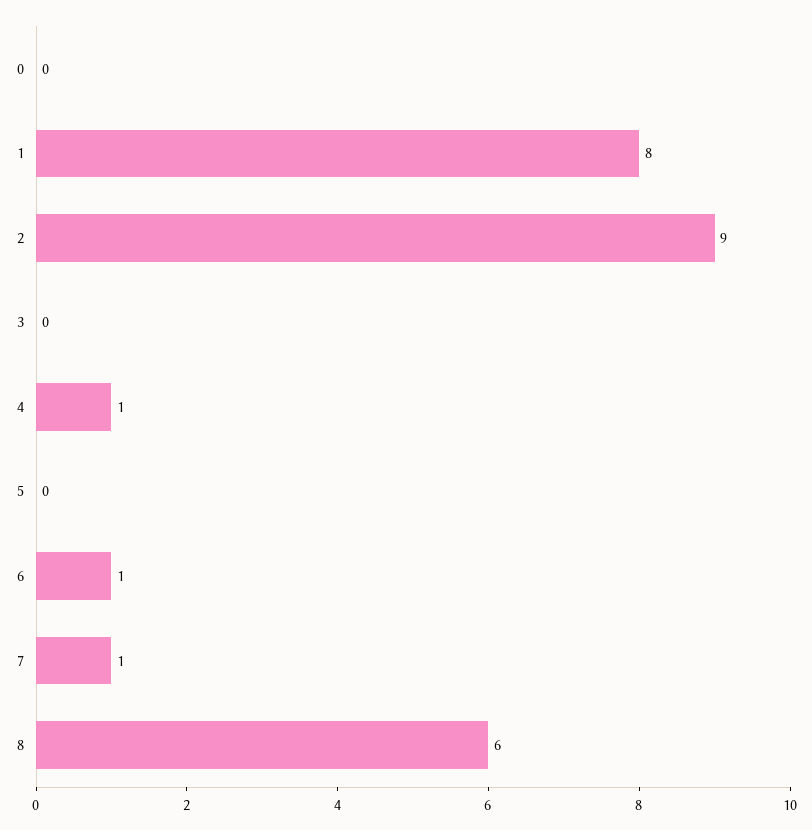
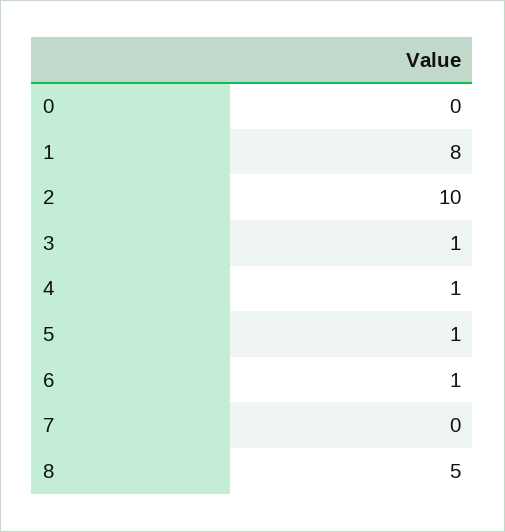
  {
    "0": 0,
    "1": 8,
-   "2": 9,
+   "2": 10,
-   "3": 0,
+   "3": 1,
    "4": 1,
-   "5": 0,
+   "5": 1,
    "6": 1,
-   "7": 1,
+   "7": 0,
-   "8": 6
+   "8": 5
  }

